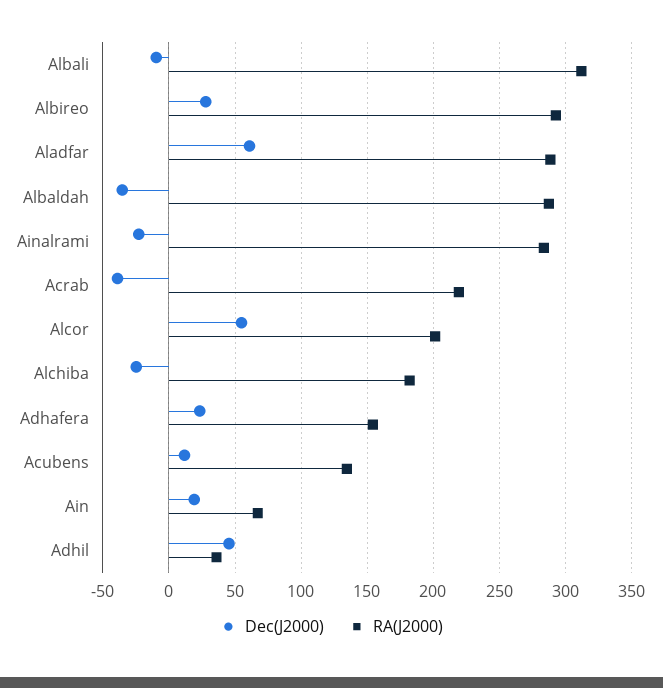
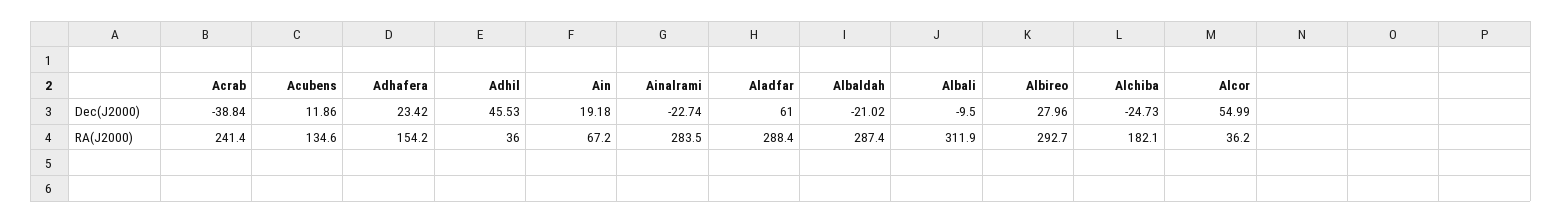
  {
    "Dec(J2000)": {
      "Albali": -9.5,
      "Albireo": 27.96,
      "Aladfar": 61,
-     "Albaldah": -35,
+     "Albaldah": -21.02,
      "Ainalrami": -22.74,
      "Acrab": -38.84,
      "Alcor": 54.99,
      "Alchiba": -24.73,
      "Adhafera": 23.42,
      "Acubens": 11.86,
      "Ain": 19.18,
      "Adhil": 45.53
    },
    "RA(J2000)": {
      "Albali": 311.9,
      "Albireo": 292.7,
      "Aladfar": 288.4,
      "Albaldah": 287.4,
      "Ainalrami": 283.5,
-     "Acrab": 220,
+     "Acrab": 241.4,
-     "Alcor": 200,
+     "Alcor": 36.2,
      "Alchiba": 182.1,
      "Adhafera": 154.2,
      "Acubens": 134.6,
      "Ain": 67.2,
      "Adhil": 36
    }
  }

